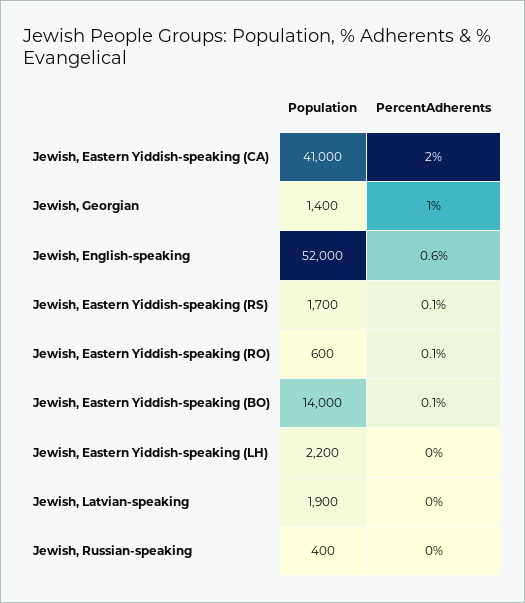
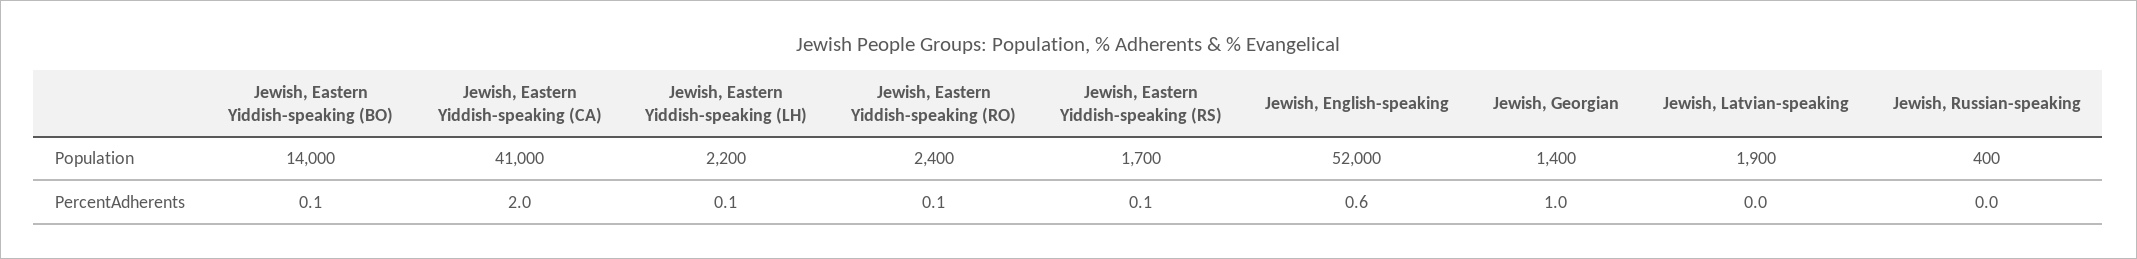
  {
    "Population": {
      "Jewish, Eastern Yiddish-speaking (CA)": 41000,
      "Jewish, Georgian": 1400,
      "Jewish, English-speaking": 52000,
      "Jewish, Eastern Yiddish-speaking (RS)": 1700,
-     "Jewish, Eastern Yiddish-speaking (RO)": 600,
+     "Jewish, Eastern Yiddish-speaking (RO)": 2400,
      "Jewish, Eastern Yiddish-speaking (BO)": 14000,
      "Jewish, Eastern Yiddish-speaking (LH)": 2200,
      "Jewish, Latvian-speaking": 1900,
      "Jewish, Russian-speaking": 400
    },
    "PercentAdherents": {
      "Jewish, Eastern Yiddish-speaking (CA)": 2,
      "Jewish, Georgian": 1,
      "Jewish, English-speaking": 0.6,
      "Jewish, Eastern Yiddish-speaking (RS)": 0.1,
      "Jewish, Eastern Yiddish-speaking (RO)": 0.1,
      "Jewish, Eastern Yiddish-speaking (BO)": 0.1,
-     "Jewish, Eastern Yiddish-speaking (LH)": 0,
+     "Jewish, Eastern Yiddish-speaking (LH)": 0.1,
      "Jewish, Latvian-speaking": 0,
      "Jewish, Russian-speaking": 0
    }
  }

